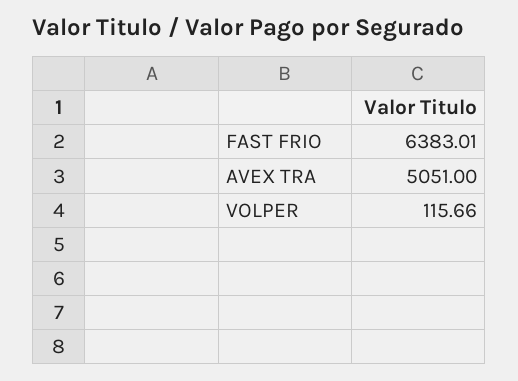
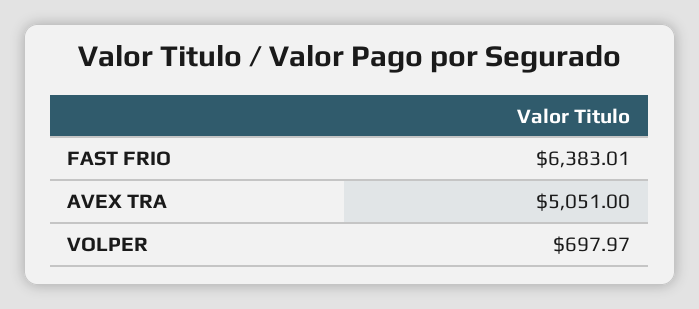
  {
    "FAST FRIO": 6383.01,
    "AVEX TRA": 5051,
-   "VOLPER": 115.66
+   "VOLPER": 697.97
  }

